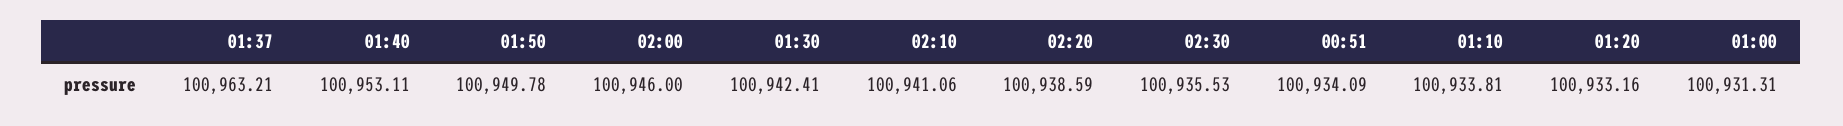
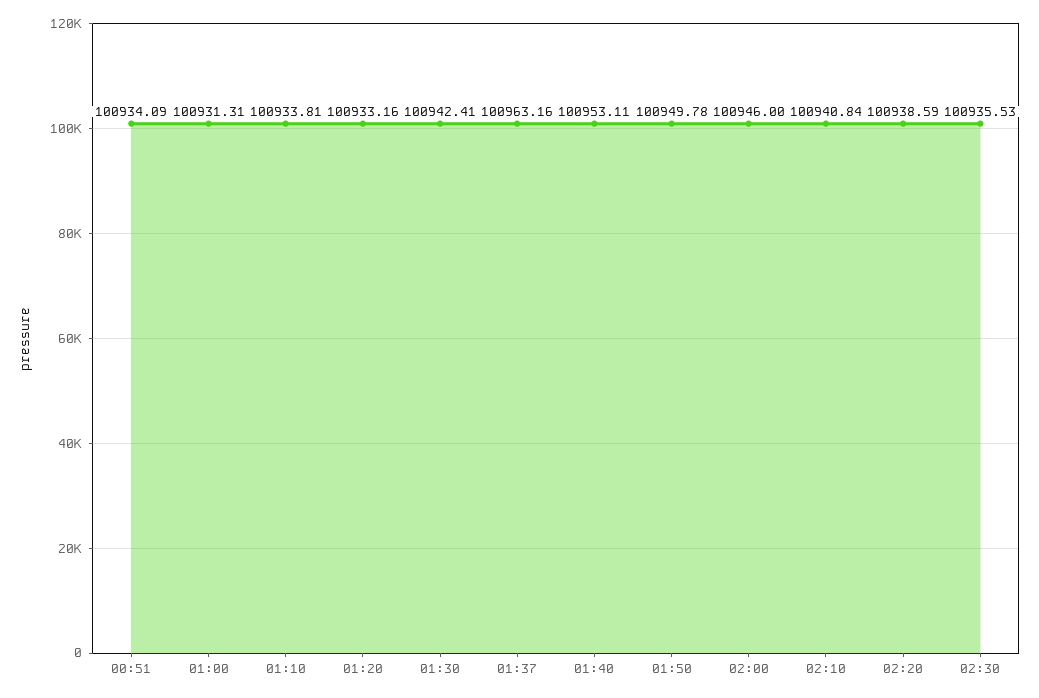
  {
-   "01:37": 100963.21,
+   "01:37": 100963.16,
    "01:40": 100953.11,
    "01:50": 100949.78,
    "02:00": 100946,
    "01:30": 100942.41,
-   "02:10": 100941.06,
+   "02:10": 100940.84,
    "02:20": 100938.59,
    "02:30": 100935.53,
    "00:51": 100934.09,
    "01:10": 100933.81,
    "01:20": 100933.16,
    "01:00": 100931.31
  }

